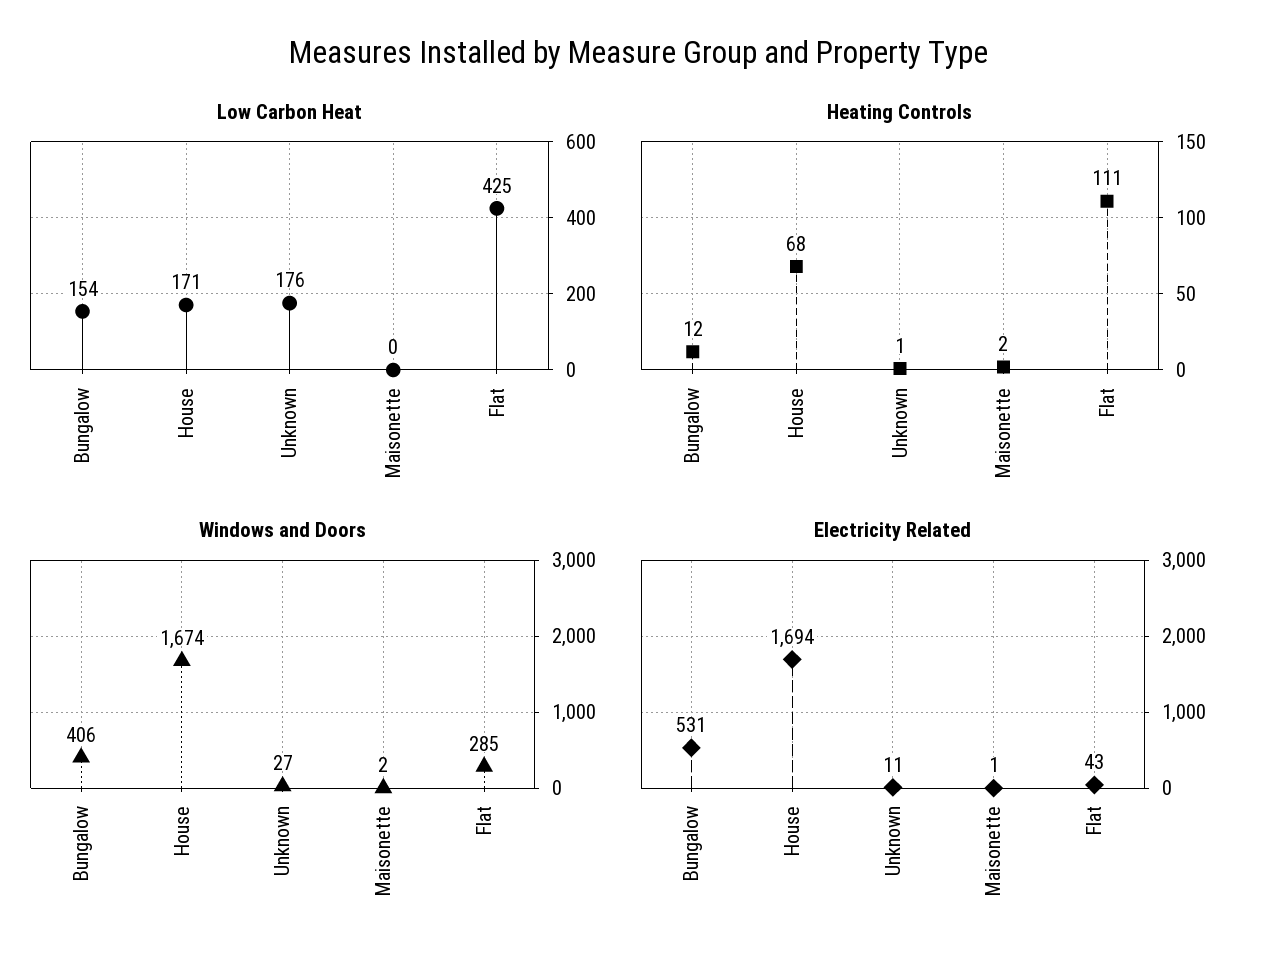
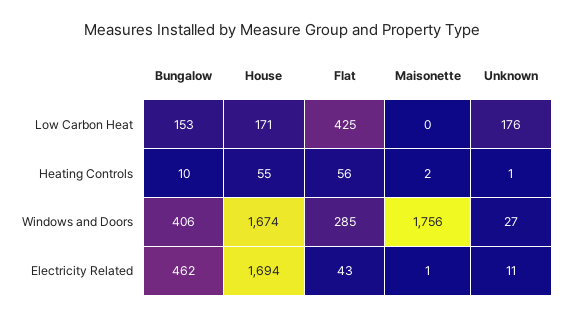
  {
    "Low Carbon Heat": {
-     "Bungalow": 154,
+     "Bungalow": 153,
      "House": 171,
      "Unknown": 176,
      "Maisonette": 0,
      "Flat": 425
    },
    "Heating Controls": {
-     "Bungalow": 12,
+     "Bungalow": 10,
-     "House": 68,
+     "House": 55,
      "Unknown": 1,
      "Maisonette": 2,
-     "Flat": 111
+     "Flat": 56
    },
    "Windows and Doors": {
      "Bungalow": 406,
      "House": 1674,
      "Unknown": 27,
-     "Maisonette": 2,
+     "Maisonette": 1756,
      "Flat": 285
    },
    "Electricity Related": {
-     "Bungalow": 531,
+     "Bungalow": 462,
      "House": 1694,
      "Unknown": 11,
      "Maisonette": 1,
      "Flat": 43
    }
  }

